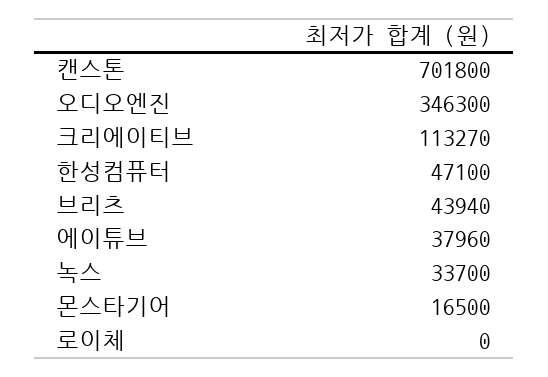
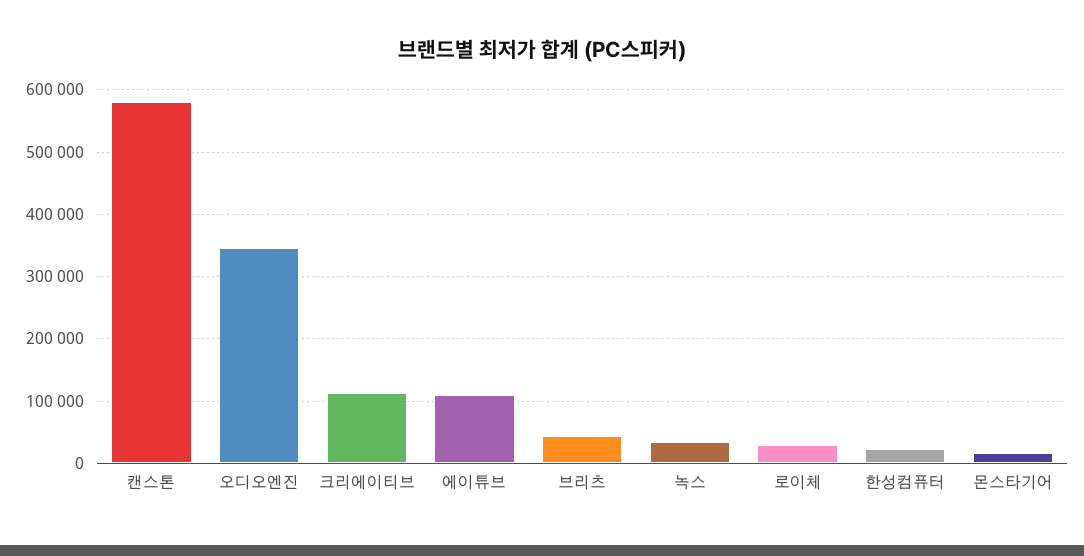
  {
-   "캔스톤": 701800,
+   "캔스톤": 580000,
    "오디오엔진": 346300,
    "크리에이티브": 113270,
-   "한성컴퓨터": 47100,
+   "한성컴퓨터": 20000,
    "브리츠": 43940,
-   "에이튜브": 37960,
+   "에이튜브": 110000,
    "녹스": 33700,
    "몬스타기어": 16500,
-   "로이체": 0
+   "로이체": 30000
  }

